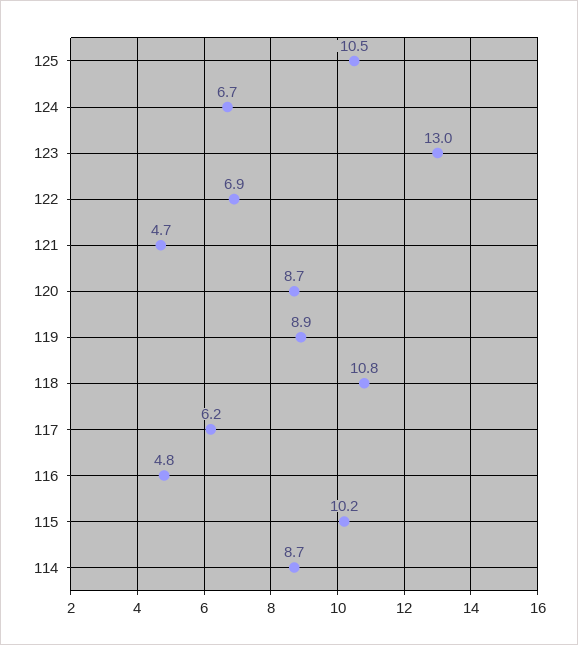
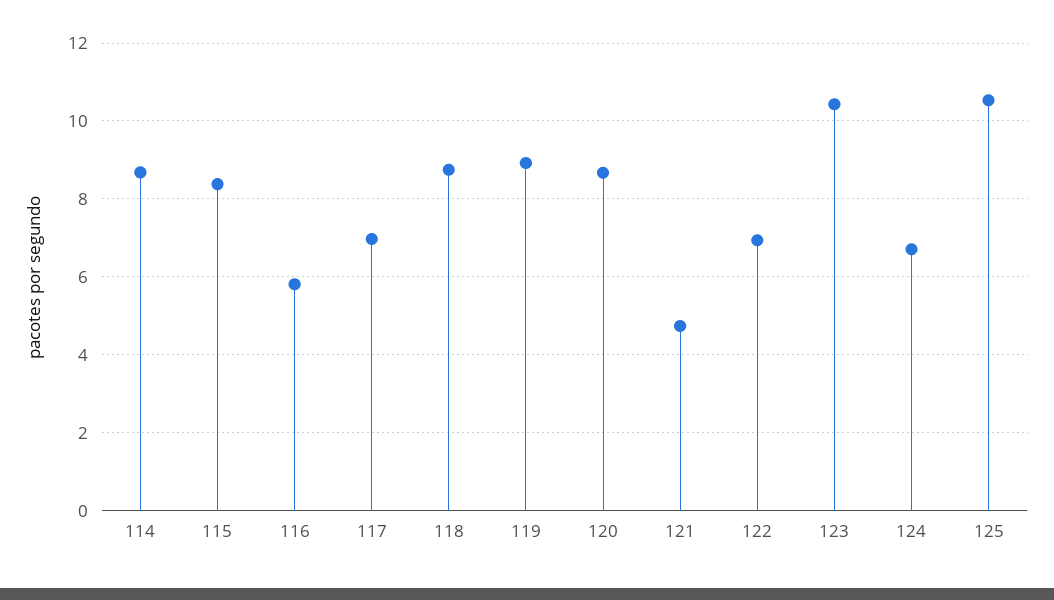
  {
    "125": 10.5,
    "124": 6.7,
-   "123": 13,
+   "123": 10.4,
    "122": 6.9,
    "121": 4.7,
    "120": 8.7,
    "119": 8.9,
-   "118": 10.8,
+   "118": 8.8,
-   "117": 6.2,
+   "117": 7,
-   "116": 4.8,
+   "116": 5.8,
-   "115": 10.2,
+   "115": 8.4,
    "114": 8.7
  }

